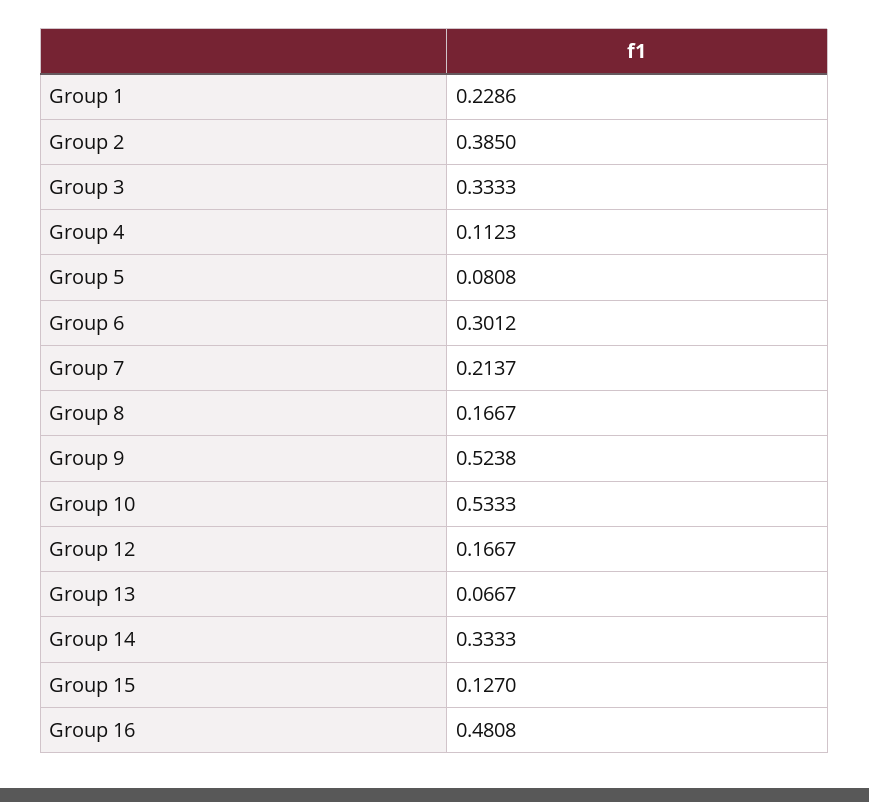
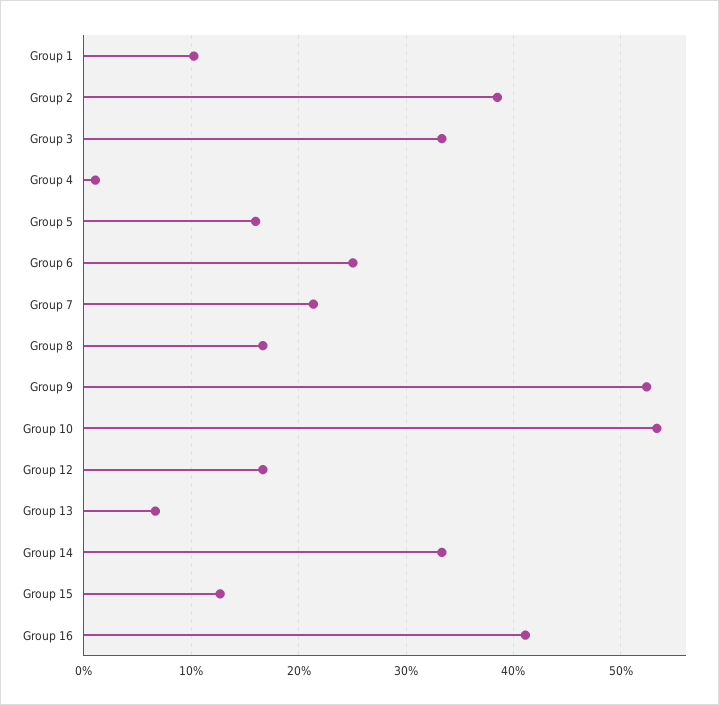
  {
-   "Group 1": 0.2286,
+   "Group 1": 0.1,
    "Group 2": 0.385,
    "Group 3": 0.3333,
-   "Group 4": 0.1123,
+   "Group 4": 0.01,
-   "Group 5": 0.0808,
+   "Group 5": 0.16,
-   "Group 6": 0.3012,
+   "Group 6": 0.25,
    "Group 7": 0.2137,
    "Group 8": 0.1667,
    "Group 9": 0.5238,
    "Group 10": 0.5333,
    "Group 12": 0.1667,
    "Group 13": 0.0667,
    "Group 14": 0.3333,
    "Group 15": 0.127,
-   "Group 16": 0.4808
+   "Group 16": 0.41
  }

